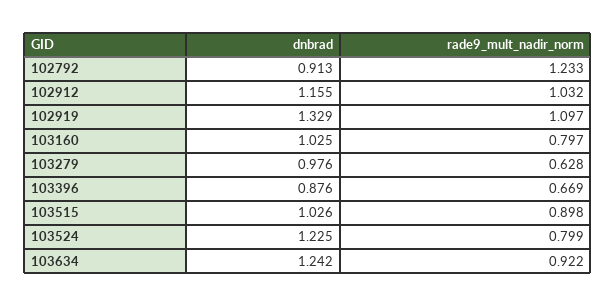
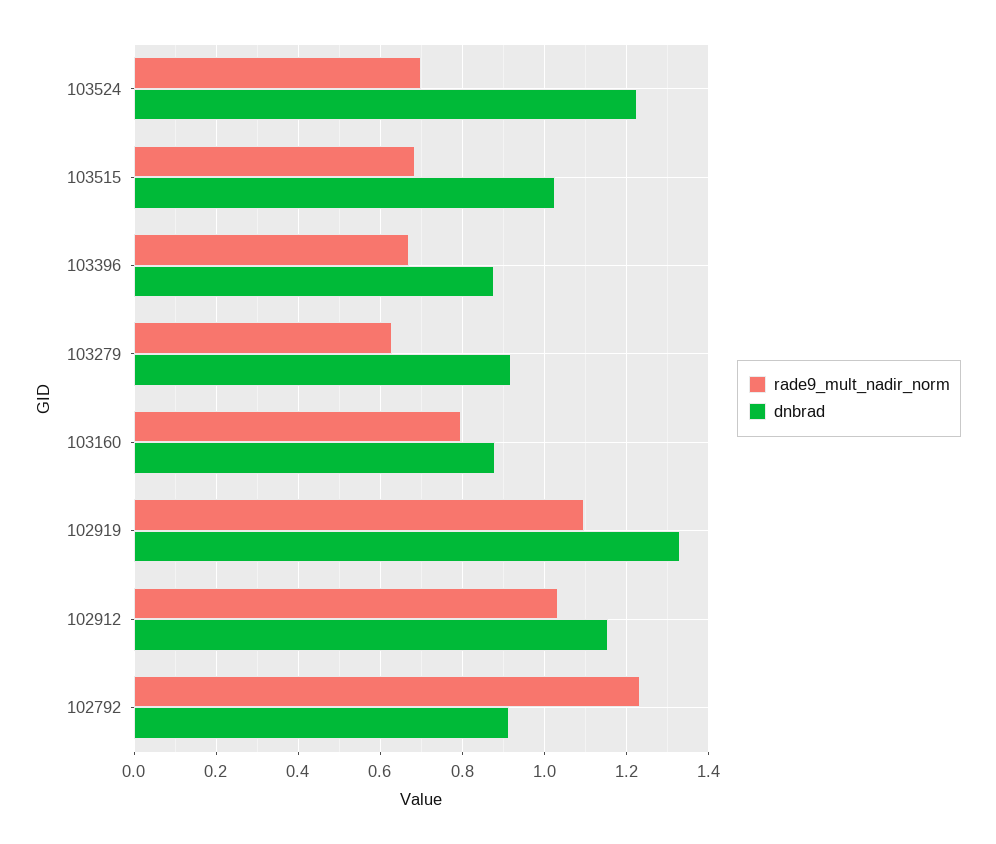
  {
    "dnbrad": {
      "102792": 0.913,
      "102912": 1.155,
      "102919": 1.329,
-     "103160": 1.025,
+     "103160": 0.88,
-     "103279": 0.976,
+     "103279": 0.92,
      "103396": 0.876,
      "103515": 1.026,
-     "103524": 1.225,
+     "103524": 1.225
-     "103634": 1.242
    },
    "rade9_mult_nadir_norm": {
      "102792": 1.233,
      "102912": 1.032,
      "102919": 1.097,
      "103160": 0.797,
      "103279": 0.628,
      "103396": 0.669,
-     "103515": 0.898,
+     "103515": 0.68,
-     "103524": 0.799,
+     "103524": 0.7
-     "103634": 0.922
    }
  }

